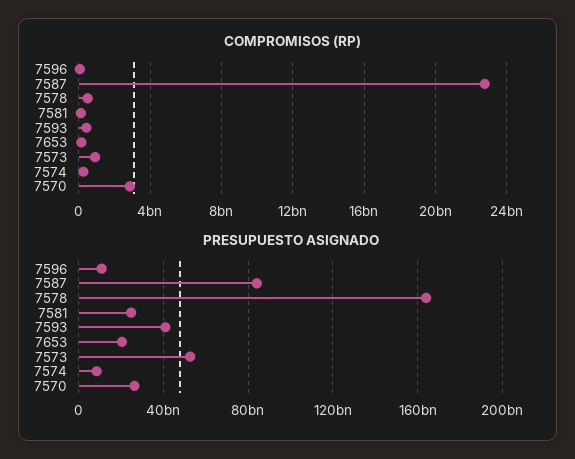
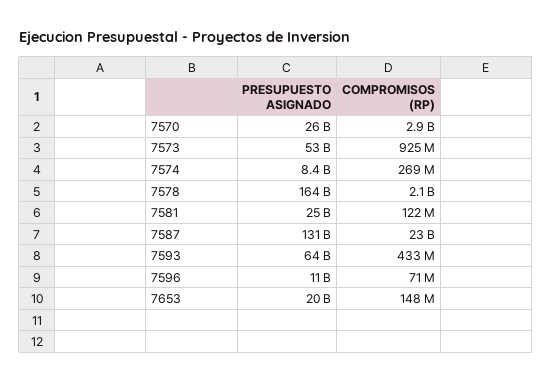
  {
    "COMPROMISOS (RP)": {
      "7596": 71000000,
      "7587": 23000000000,
-     "7578": 500000000,
+     "7578": 2100000000,
      "7581": 122000000,
      "7593": 433000000,
      "7653": 148000000,
      "7573": 925000000,
      "7574": 269000000,
      "7570": 2900000000
    },
    "PRESUPUESTO ASIGNADO": {
      "7596": 11000000000,
-     "7587": 85000000000,
+     "7587": 131000000000,
      "7578": 164000000000,
      "7581": 25000000000,
-     "7593": 40000000000,
+     "7593": 64000000000,
      "7653": 20000000000,
      "7573": 53000000000,
      "7574": 8400000000,
      "7570": 26000000000
    }
  }

